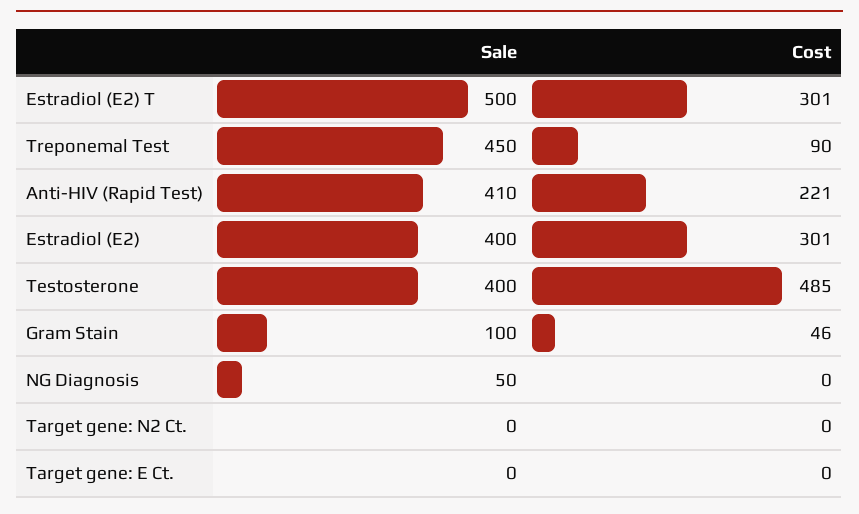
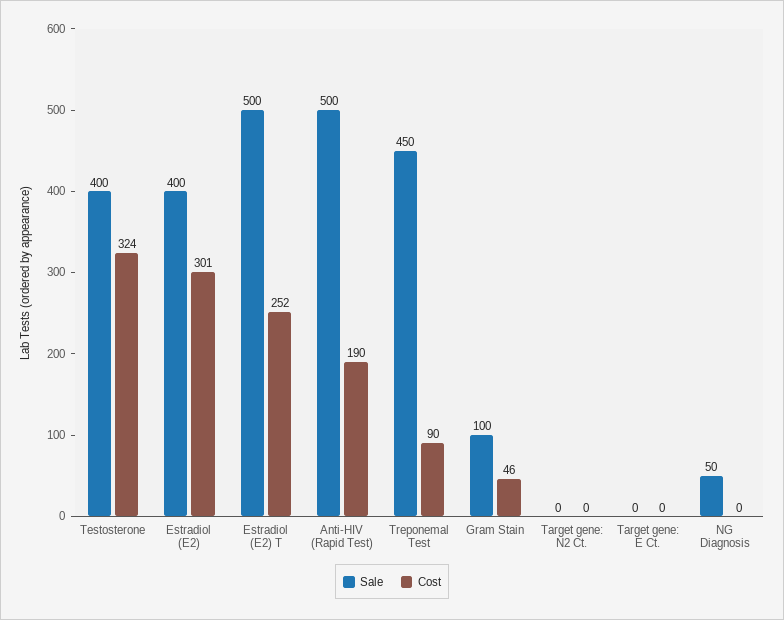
  {
    "Sale": {
      "Estradiol (E2) T": 500,
      "Treponemal Test": 450,
-     "Anti-HIV (Rapid Test)": 410,
+     "Anti-HIV (Rapid Test)": 500,
      "Estradiol (E2)": 400,
      "Testosterone": 400,
      "Gram Stain": 100,
      "NG Diagnosis": 50,
      "Target gene: N2 Ct.": 0,
      "Target gene: E Ct.": 0
    },
    "Cost": {
-     "Estradiol (E2) T": 301,
+     "Estradiol (E2) T": 252,
      "Treponemal Test": 90,
-     "Anti-HIV (Rapid Test)": 221,
+     "Anti-HIV (Rapid Test)": 190,
      "Estradiol (E2)": 301,
-     "Testosterone": 485,
+     "Testosterone": 324,
      "Gram Stain": 46,
      "NG Diagnosis": 0,
      "Target gene: N2 Ct.": 0,
      "Target gene: E Ct.": 0
    }
  }

